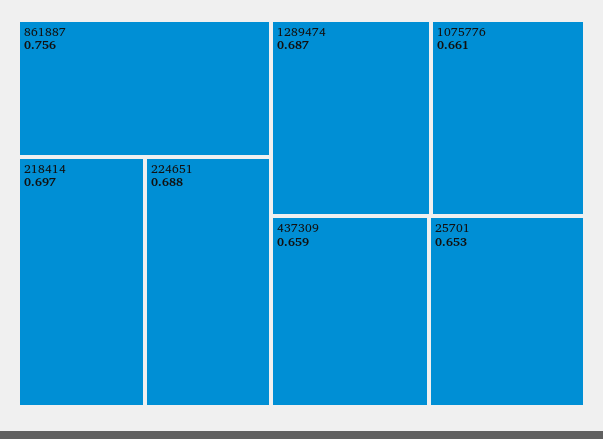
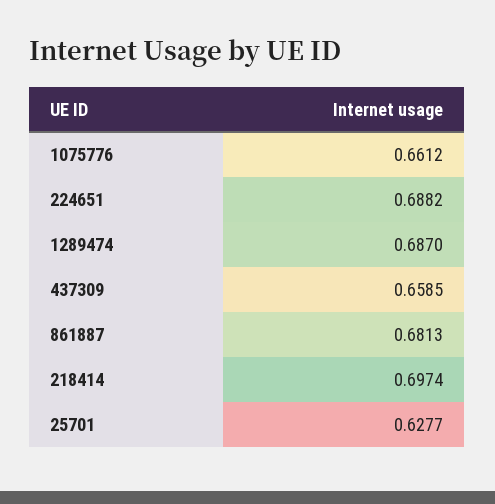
  {
-   "861887": 0.756,
+   "861887": 0.6813,
    "218414": 0.6974,
    "224651": 0.6882,
    "1289474": 0.687,
    "1075776": 0.6612,
    "437309": 0.6585,
-   "25701": 0.653
+   "25701": 0.6277
  }

